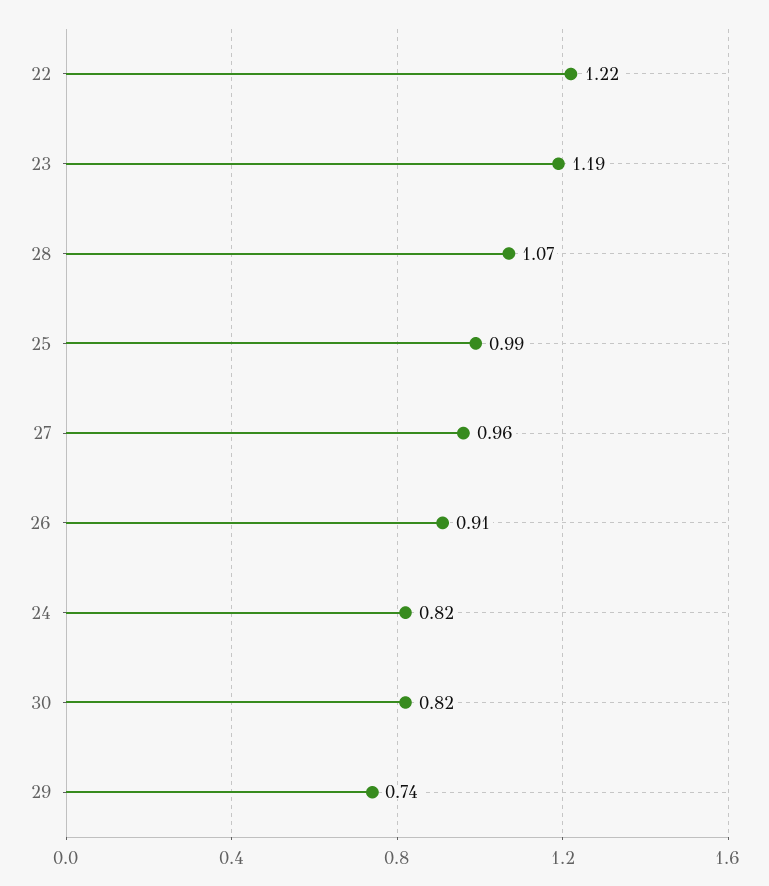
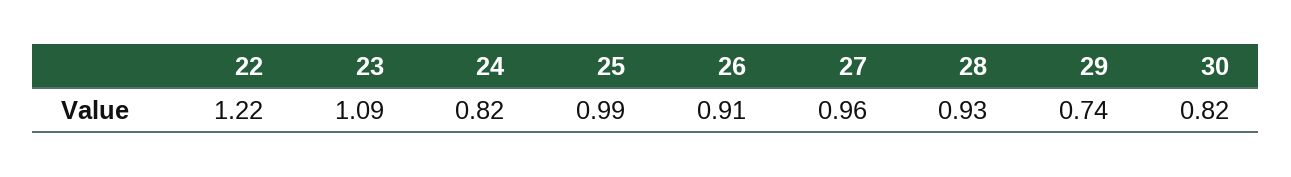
  {
    "22": 1.22,
-   "23": 1.19,
+   "23": 1.09,
-   "28": 1.07,
+   "28": 0.93,
    "25": 0.99,
    "27": 0.96,
    "26": 0.91,
    "24": 0.82,
    "30": 0.82,
    "29": 0.74
  }

